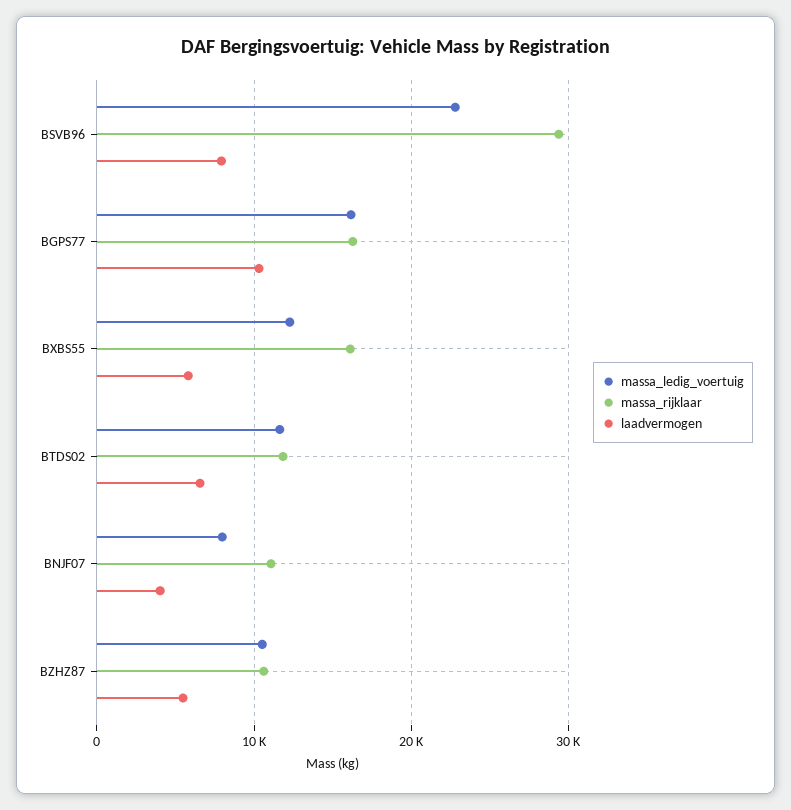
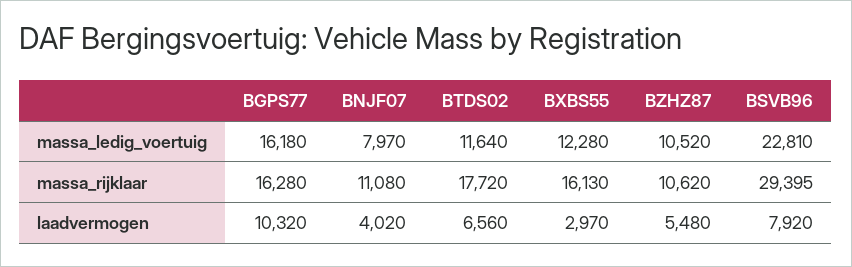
  {
    "massa_ledig_voertuig": {
      "BSVB96": 22810,
      "BGPS77": 16180,
      "BXBS55": 12280,
      "BTDS02": 11640,
      "BNJF07": 7970,
      "BZHZ87": 10520
    },
    "massa_rijklaar": {
      "BSVB96": 29395,
      "BGPS77": 16280,
      "BXBS55": 16130,
-     "BTDS02": 12000,
+     "BTDS02": 17720,
      "BNJF07": 11080,
      "BZHZ87": 10620
    },
    "laadvermogen": {
      "BSVB96": 7920,
      "BGPS77": 10320,
-     "BXBS55": 6000,
+     "BXBS55": 2970,
      "BTDS02": 6560,
      "BNJF07": 4020,
      "BZHZ87": 5480
    }
  }

